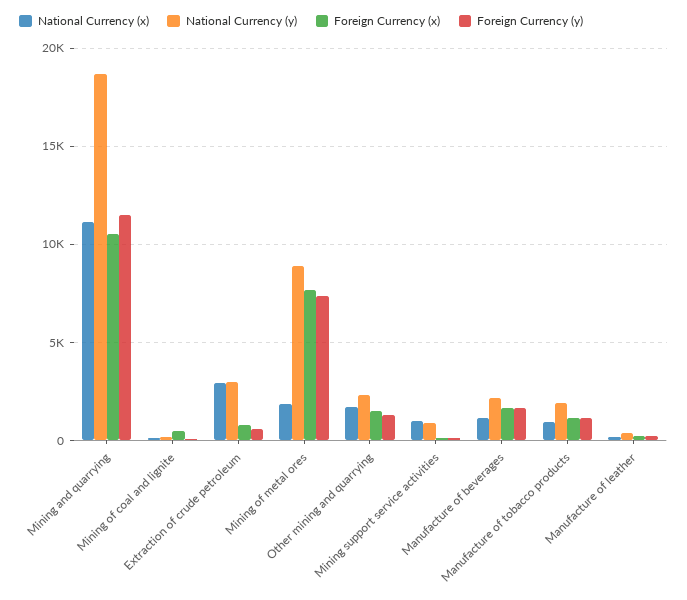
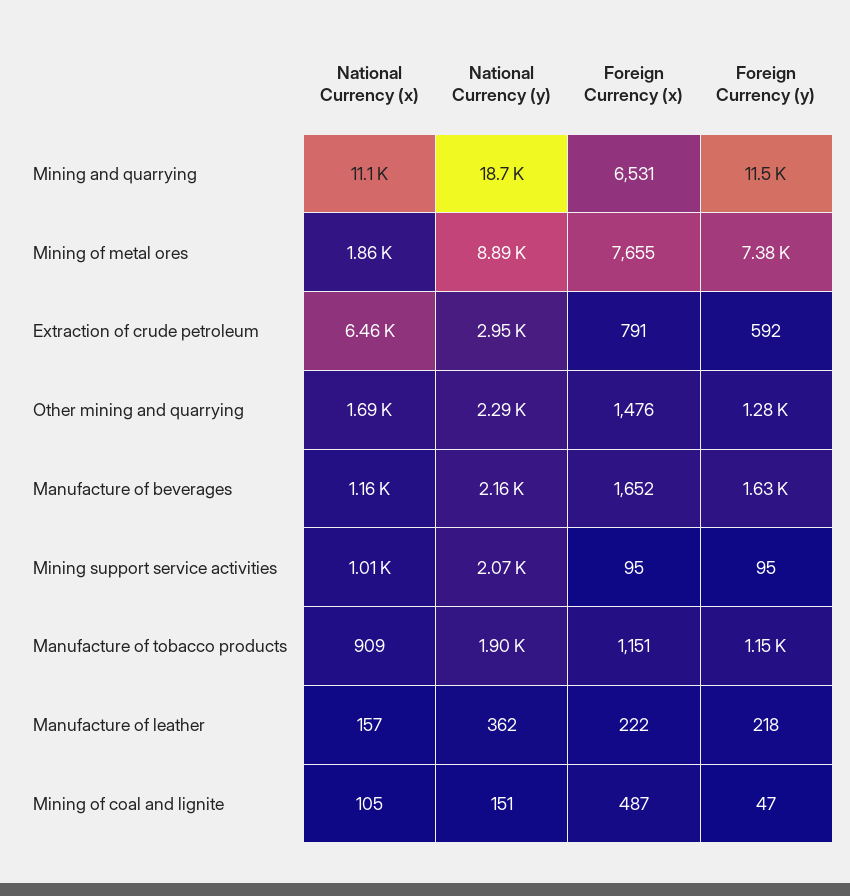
  {
    "National Currency (x)": {
      "Mining and quarrying": 11100,
      "Mining of coal and lignite": 105,
-     "Extraction of crude petroleum": 3000,
+     "Extraction of crude petroleum": 6460,
      "Mining of metal ores": 1860,
      "Other mining and quarrying": 1690,
      "Mining support service activities": 1010,
      "Manufacture of beverages": 1160,
      "Manufacture of tobacco products": 909,
      "Manufacture of leather": 157
    },
    "National Currency (y)": {
      "Mining and quarrying": 18700,
      "Mining of coal and lignite": 151,
      "Extraction of crude petroleum": 2950,
      "Mining of metal ores": 8890,
      "Other mining and quarrying": 2290,
-     "Mining support service activities": 1000,
+     "Mining support service activities": 2070,
      "Manufacture of beverages": 2160,
      "Manufacture of tobacco products": 1900,
      "Manufacture of leather": 362
    },
    "Foreign Currency (x)": {
-     "Mining and quarrying": 10500,
+     "Mining and quarrying": 6531,
      "Mining of coal and lignite": 487,
      "Extraction of crude petroleum": 791,
      "Mining of metal ores": 7655,
      "Other mining and quarrying": 1476,
      "Mining support service activities": 95,
      "Manufacture of beverages": 1652,
      "Manufacture of tobacco products": 1151,
      "Manufacture of leather": 222
    },
    "Foreign Currency (y)": {
      "Mining and quarrying": 11500,
      "Mining of coal and lignite": 47,
      "Extraction of crude petroleum": 592,
      "Mining of metal ores": 7380,
      "Other mining and quarrying": 1280,
      "Mining support service activities": 95,
      "Manufacture of beverages": 1630,
      "Manufacture of tobacco products": 1150,
      "Manufacture of leather": 218
    }
  }

